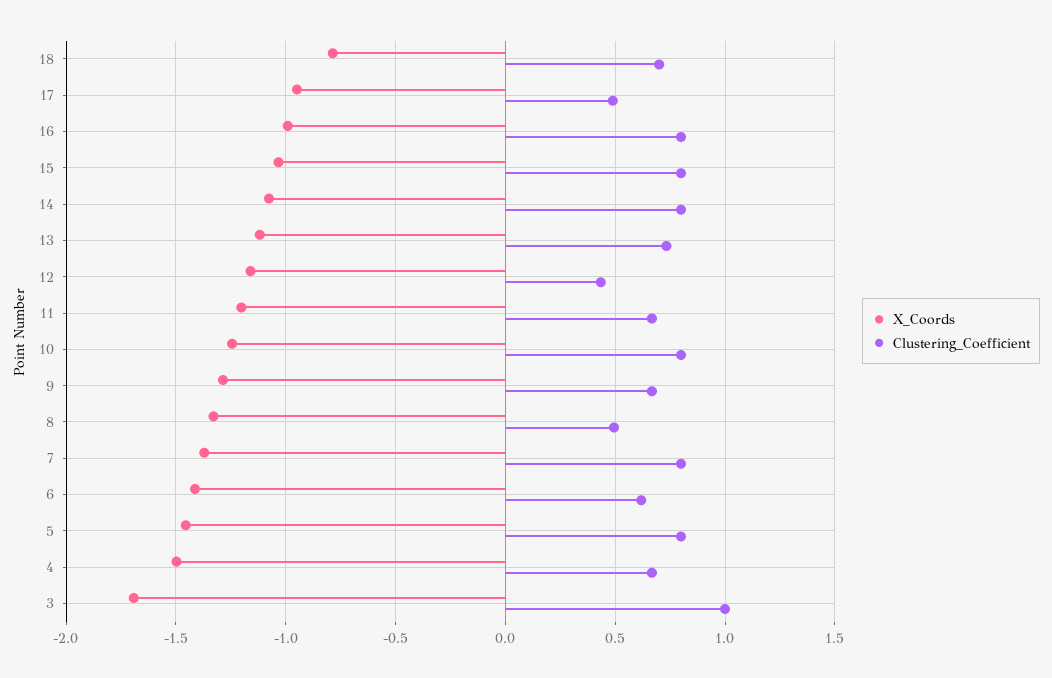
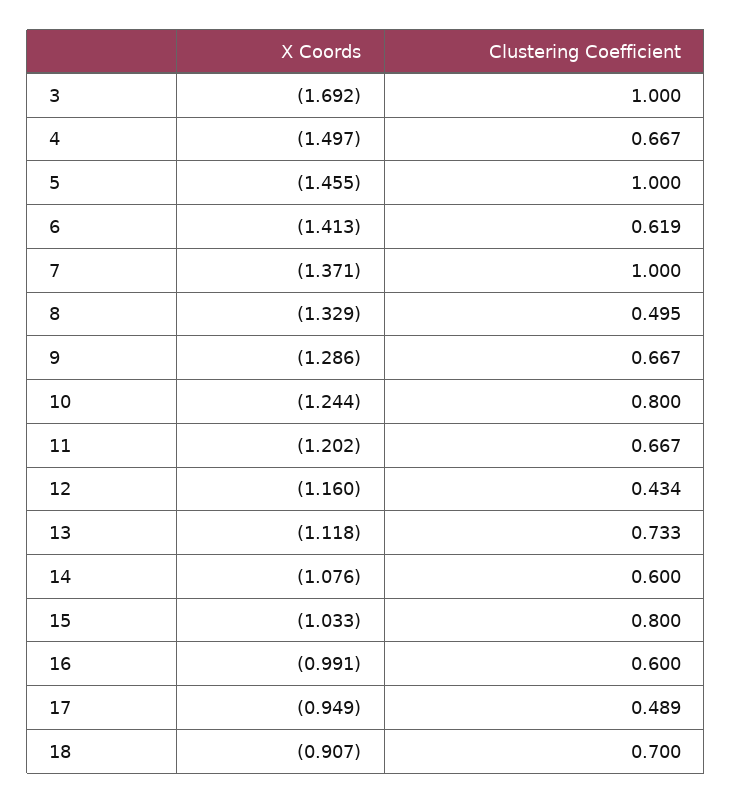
  {
    "X_Coords": {
-     "18": -0.8,
+     "18": -0.907,
      "17": -0.949,
      "16": -0.991,
      "15": -1.033,
      "14": -1.076,
      "13": -1.118,
      "12": -1.16,
      "11": -1.202,
      "10": -1.244,
      "9": -1.286,
      "8": -1.329,
      "7": -1.371,
      "6": -1.413,
      "5": -1.455,
      "4": -1.497,
      "3": -1.692
    },
    "Clustering_Coefficient": {
      "18": 0.7,
      "17": 0.489,
-     "16": 0.8,
+     "16": 0.6,
      "15": 0.8,
-     "14": 0.8,
+     "14": 0.6,
      "13": 0.733,
      "12": 0.434,
      "11": 0.667,
      "10": 0.8,
      "9": 0.667,
      "8": 0.495,
-     "7": 0.8,
+     "7": 1,
      "6": 0.619,
-     "5": 0.8,
+     "5": 1,
      "4": 0.667,
      "3": 1
    }
  }

